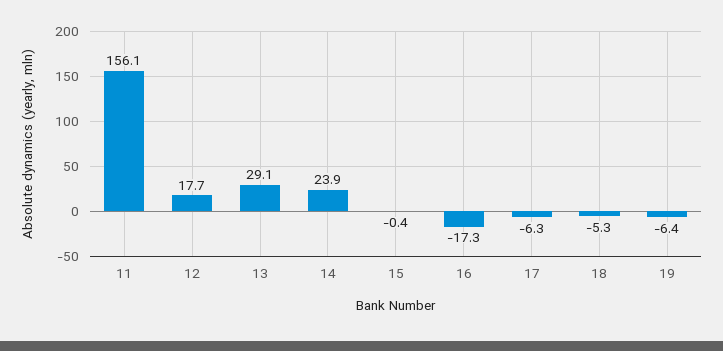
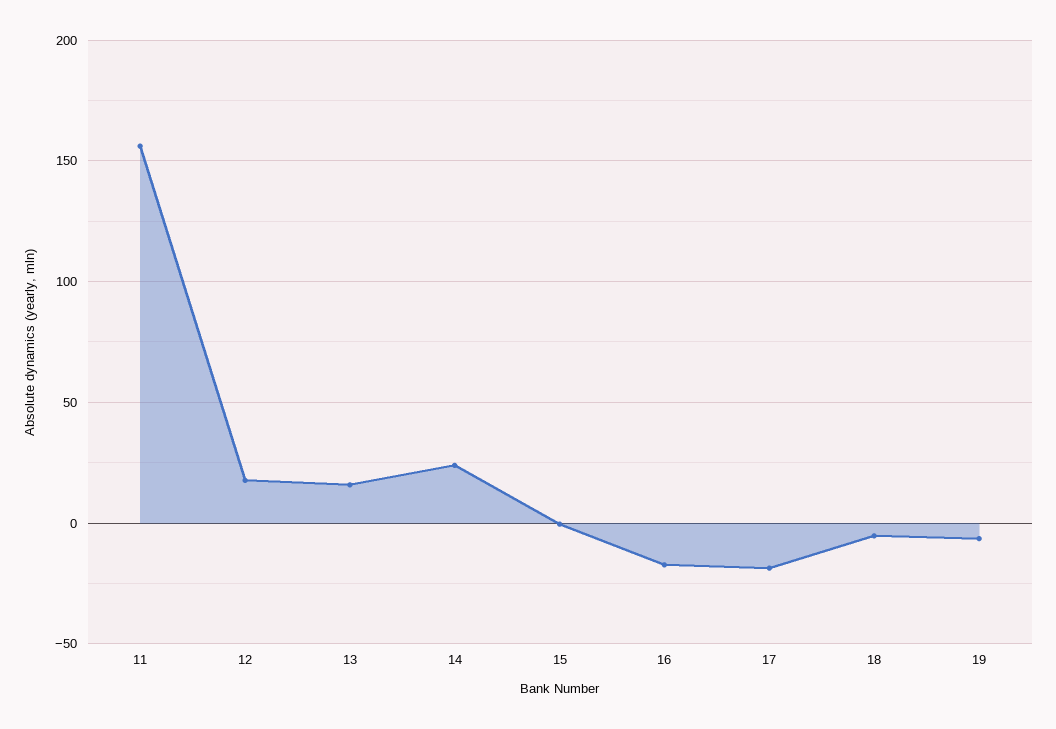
  {
    "11": 156.1,
    "12": 17.7,
-   "13": 29.1,
+   "13": 15,
    "14": 23.9,
    "15": -0.4,
    "16": -17.3,
-   "17": -6.3,
+   "17": -20,
    "18": -5.3,
    "19": -6.4
  }

